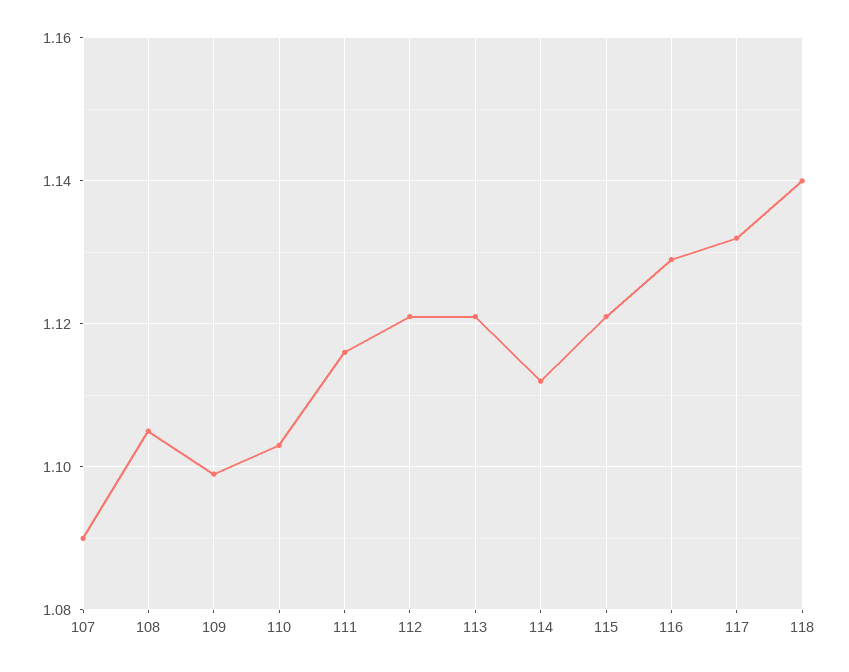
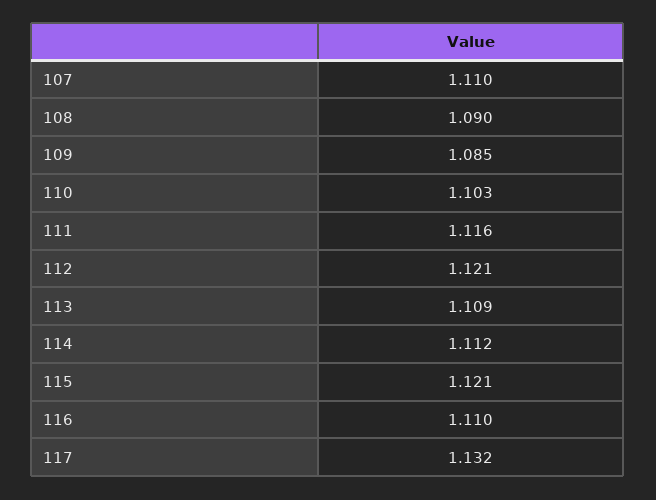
  {
-   "107": 1.09,
+   "107": 1.11,
-   "108": 1.105,
+   "108": 1.09,
-   "109": 1.1,
+   "109": 1.085,
    "110": 1.103,
    "111": 1.116,
    "112": 1.121,
-   "113": 1.12,
+   "113": 1.109,
    "114": 1.112,
    "115": 1.121,
-   "116": 1.13,
+   "116": 1.11,
-   "117": 1.132,
+   "117": 1.132
-   "118": 1.14
  }

